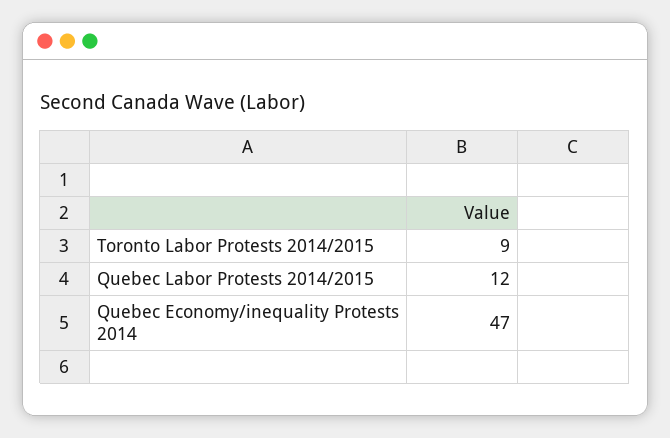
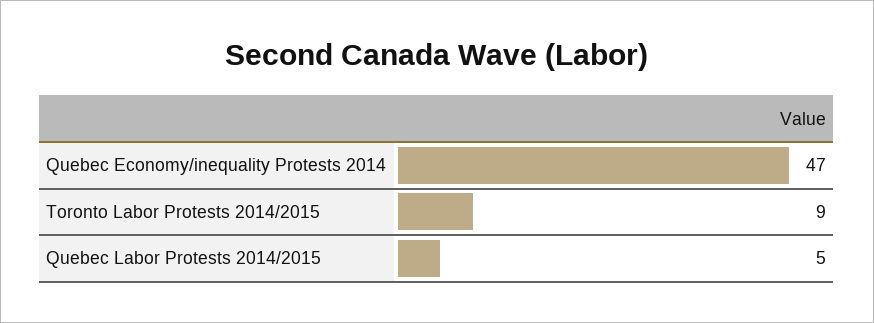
  {
    "Toronto Labor Protests 2014/2015": 9,
-   "Quebec Labor Protests 2014/2015": 12,
+   "Quebec Labor Protests 2014/2015": 5,
    "Quebec Economy/inequality Protests 2014": 47
  }

